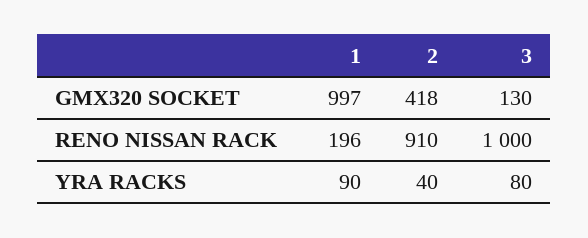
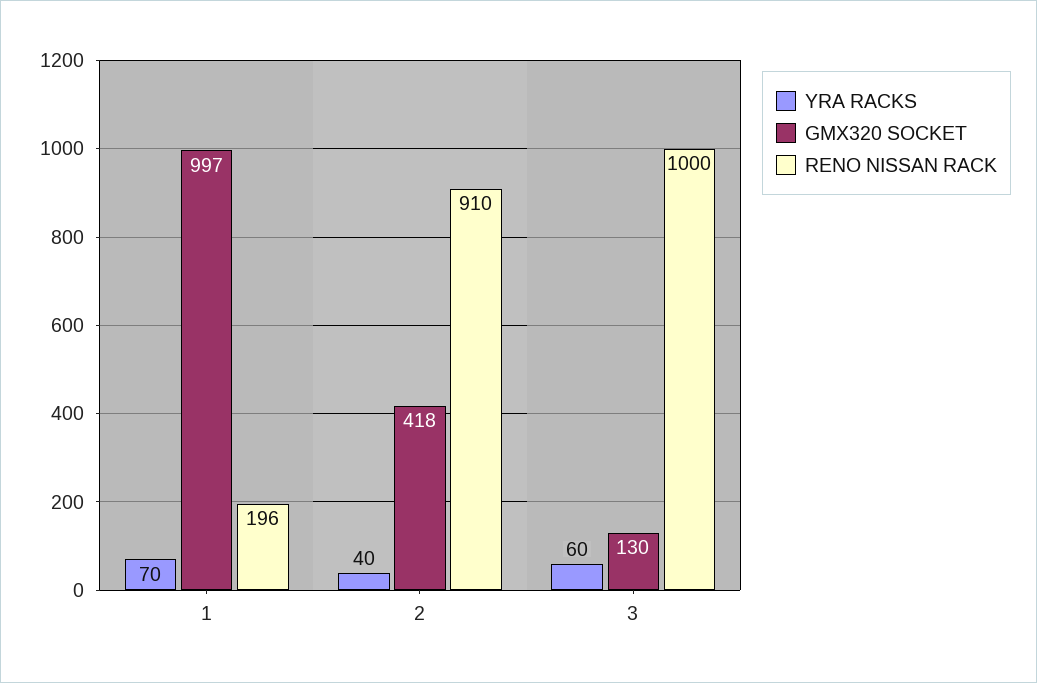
  {
    "GMX320 SOCKET": {
      "1": 997,
      "2": 418,
      "3": 130
    },
    "RENO NISSAN RACK": {
      "1": 196,
      "2": 910,
      "3": 1000
    },
    "YRA RACKS": {
-     "1": 90,
+     "1": 70,
      "2": 40,
-     "3": 80
+     "3": 60
    }
  }

